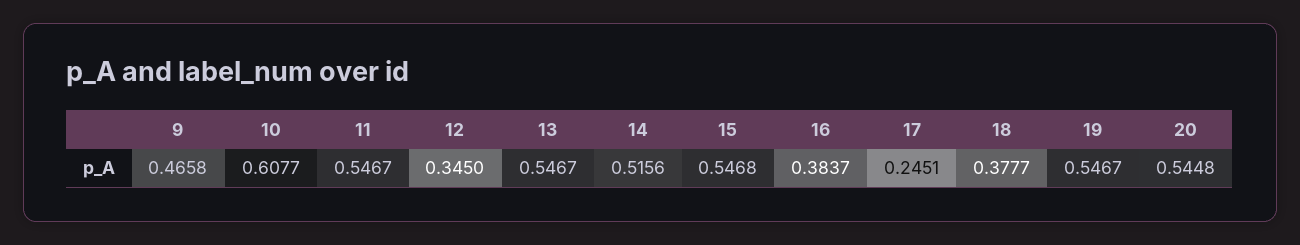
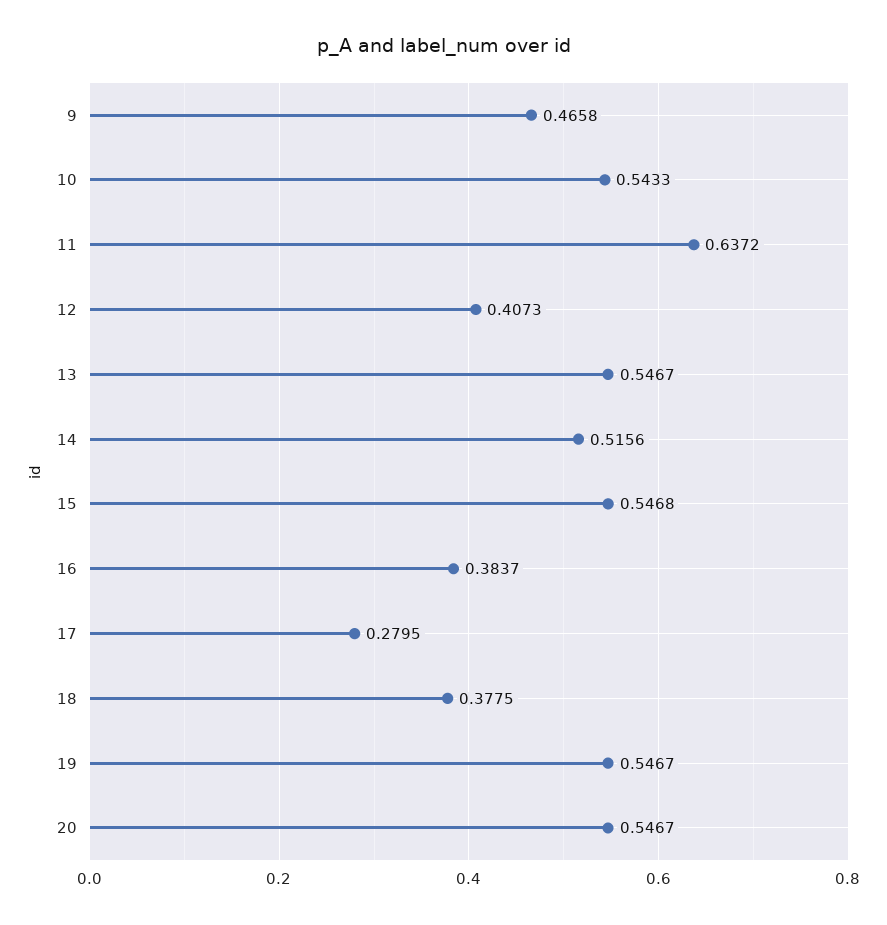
  {
    "9": 0.4658,
-   "10": 0.6077,
+   "10": 0.5433,
-   "11": 0.5467,
+   "11": 0.6372,
-   "12": 0.345,
+   "12": 0.4073,
    "13": 0.5467,
    "14": 0.5156,
    "15": 0.5468,
    "16": 0.3837,
-   "17": 0.2451,
+   "17": 0.2795,
-   "18": 0.3777,
+   "18": 0.3775,
    "19": 0.5467,
-   "20": 0.5448
+   "20": 0.5467
  }

